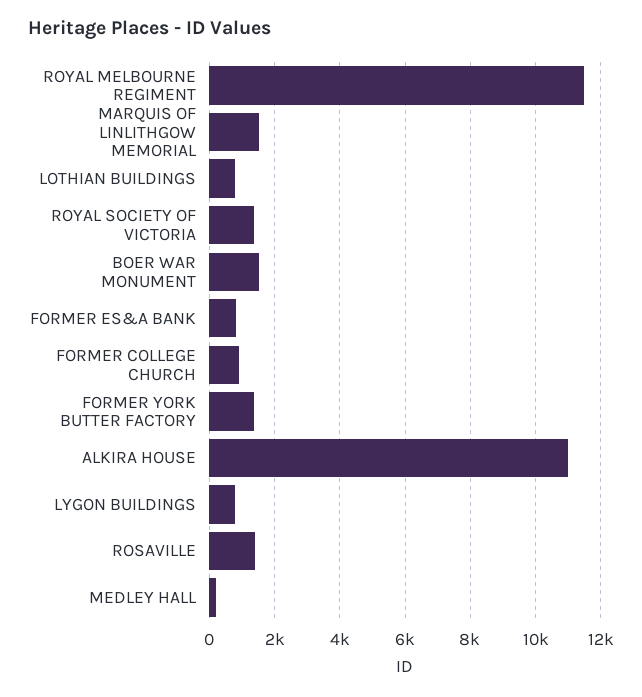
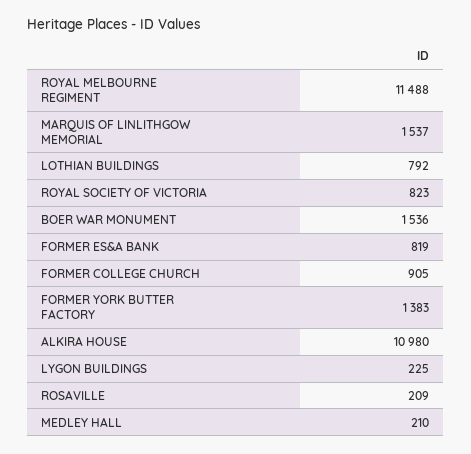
  {
    "ROYAL MELBOURNE REGIMENT": 11488,
    "MARQUIS OF LINLITHGOW MEMORIAL": 1537,
    "LOTHIAN BUILDINGS": 792,
-   "ROYAL SOCIETY OF VICTORIA": 1400,
+   "ROYAL SOCIETY OF VICTORIA": 823,
    "BOER WAR MONUMENT": 1536,
    "FORMER ES&A BANK": 819,
    "FORMER COLLEGE CHURCH": 905,
    "FORMER YORK BUTTER FACTORY": 1383,
    "ALKIRA HOUSE": 10980,
-   "LYGON BUILDINGS": 800,
+   "LYGON BUILDINGS": 225,
-   "ROSAVILLE": 1400,
+   "ROSAVILLE": 209,
    "MEDLEY HALL": 210
  }

